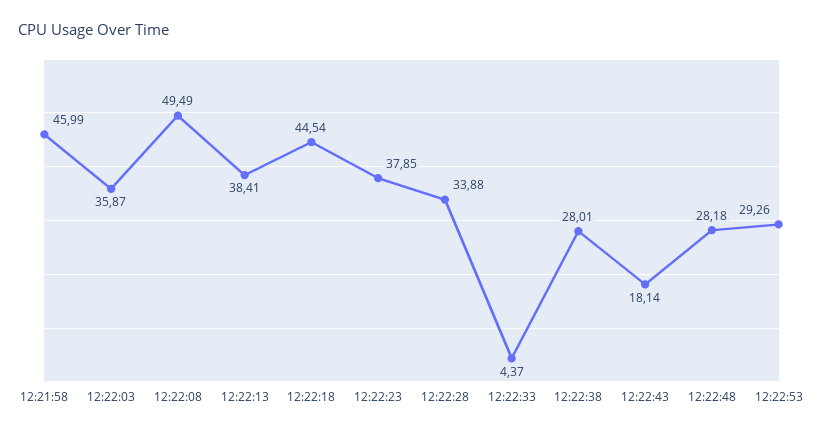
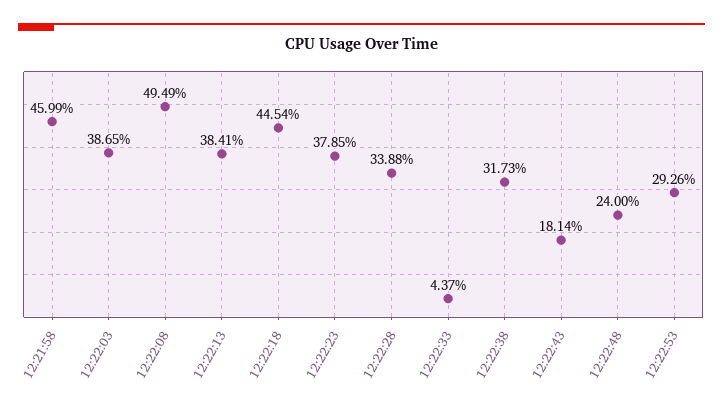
  {
    "12:21:58": 45.99,
-   "12:22:03": 35.87,
+   "12:22:03": 38.65,
    "12:22:08": 49.49,
    "12:22:13": 38.41,
    "12:22:18": 44.54,
    "12:22:23": 37.85,
    "12:22:28": 33.88,
    "12:22:33": 4.37,
-   "12:22:38": 28.01,
+   "12:22:38": 31.73,
    "12:22:43": 18.14,
-   "12:22:48": 28.18,
+   "12:22:48": 24,
    "12:22:53": 29.26
  }

